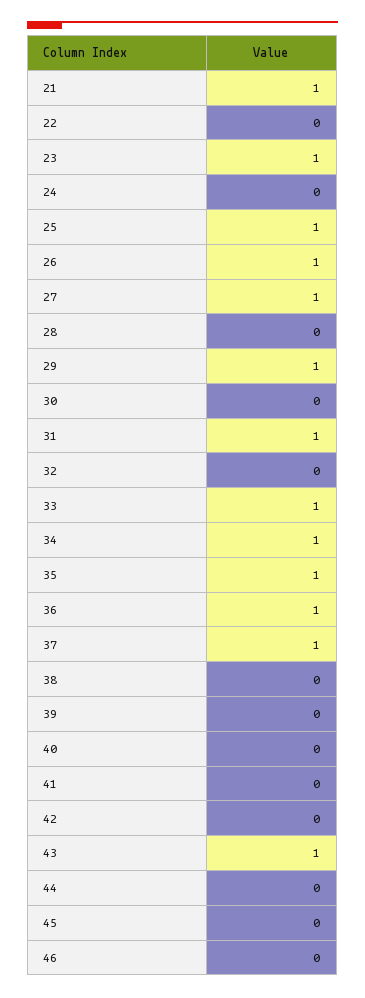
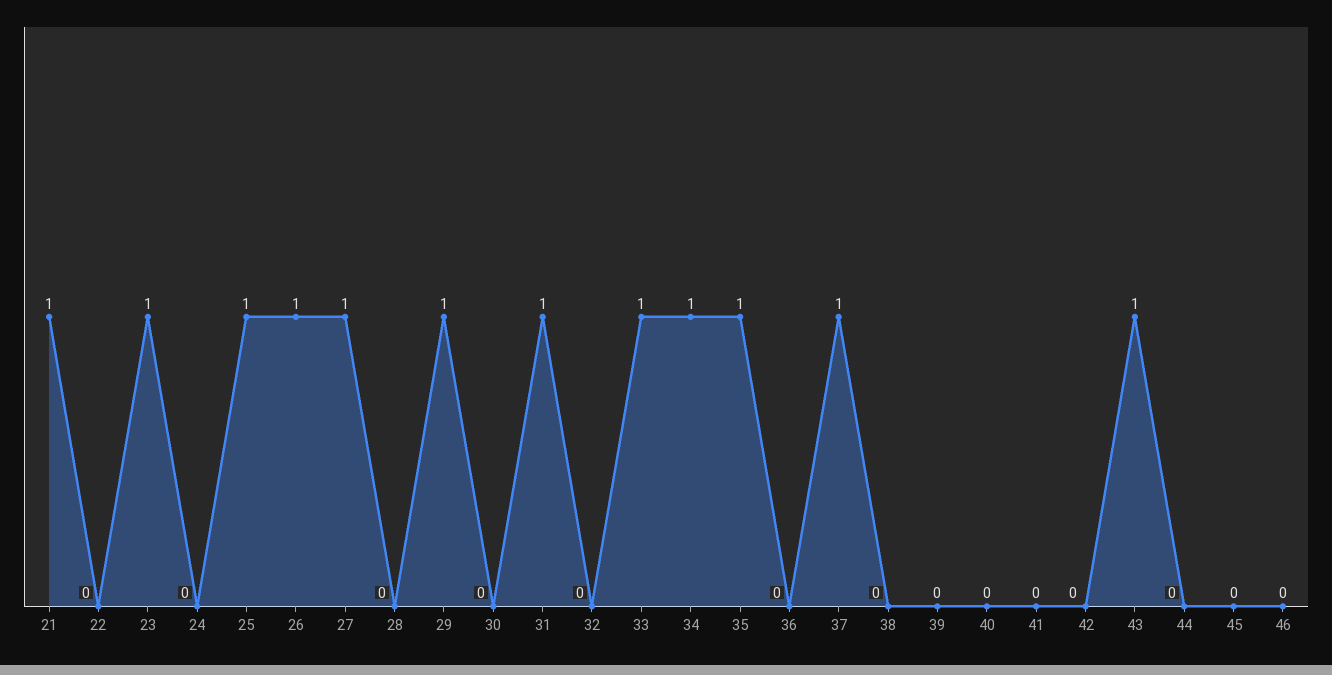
  {
    "21": 1,
    "22": 0,
    "23": 1,
    "24": 0,
    "25": 1,
    "26": 1,
    "27": 1,
    "28": 0,
    "29": 1,
    "30": 0,
    "31": 1,
    "32": 0,
    "33": 1,
    "34": 1,
    "35": 1,
-   "36": 1,
+   "36": 0,
    "37": 1,
    "38": 0,
    "39": 0,
    "40": 0,
    "41": 0,
    "42": 0,
    "43": 1,
    "44": 0,
    "45": 0,
    "46": 0
  }

